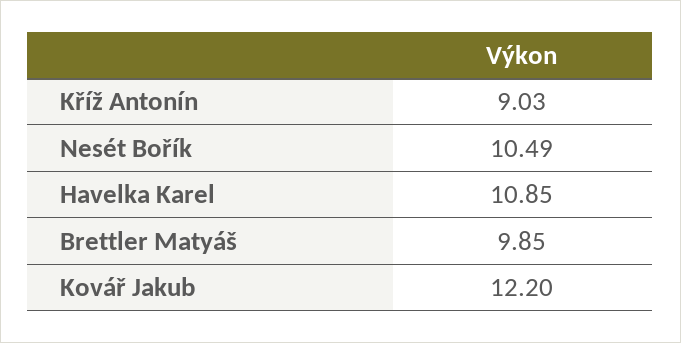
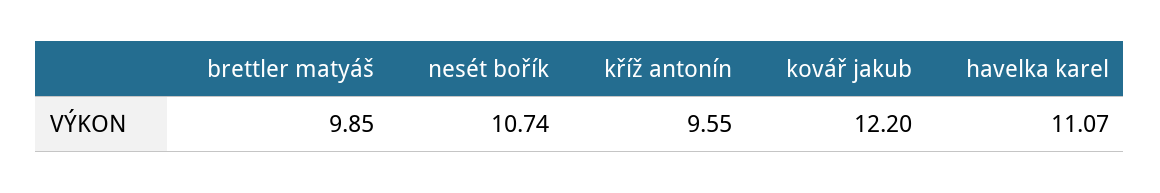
  {
-   "Kříž Antonín": 9.03,
+   "Kříž Antonín": 9.55,
-   "Nesét Bořík": 10.49,
+   "Nesét Bořík": 10.74,
-   "Havelka Karel": 10.85,
+   "Havelka Karel": 11.07,
    "Brettler Matyáš": 9.85,
    "Kovář Jakub": 12.2
  }

